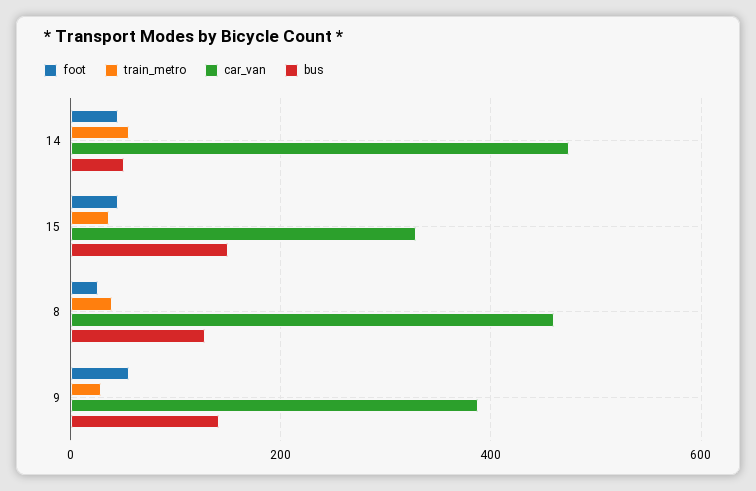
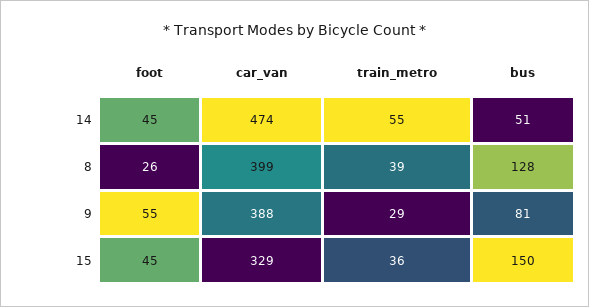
  {
    "foot": {
      "14": 45,
      "15": 45,
      "8": 26,
      "9": 55
    },
    "train_metro": {
      "14": 55,
      "15": 36,
      "8": 39,
      "9": 29
    },
    "car_van": {
      "14": 474,
      "15": 329,
-     "8": 460,
+     "8": 399,
      "9": 388
    },
    "bus": {
      "14": 51,
      "15": 150,
      "8": 128,
-     "9": 140
+     "9": 81
    }
  }

